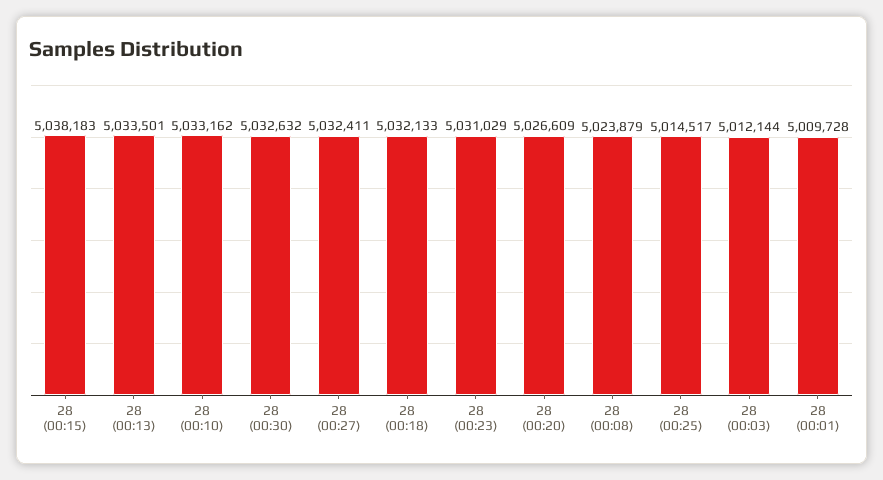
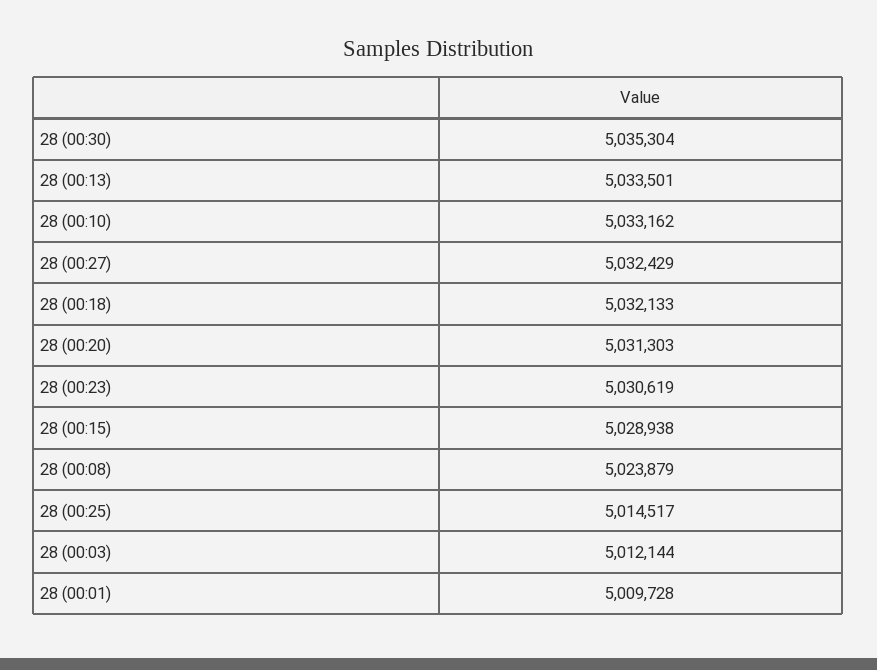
  {
-   "28 (00:15)": 5038183,
+   "28 (00:15)": 5028938,
    "28 (00:13)": 5033501,
    "28 (00:10)": 5033162,
-   "28 (00:30)": 5032632,
+   "28 (00:30)": 5035304,
-   "28 (00:27)": 5032411,
+   "28 (00:27)": 5032429,
    "28 (00:18)": 5032133,
-   "28 (00:23)": 5031029,
+   "28 (00:23)": 5030619,
-   "28 (00:20)": 5026609,
+   "28 (00:20)": 5031303,
    "28 (00:08)": 5023879,
    "28 (00:25)": 5014517,
    "28 (00:03)": 5012144,
    "28 (00:01)": 5009728
  }

